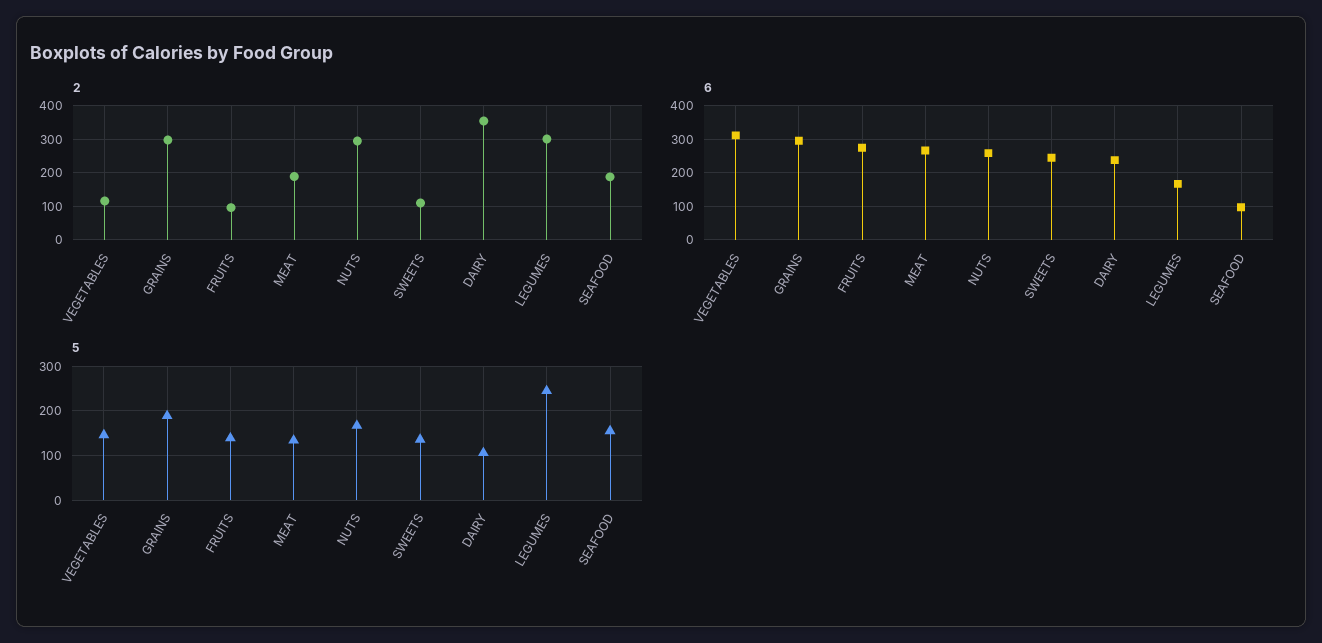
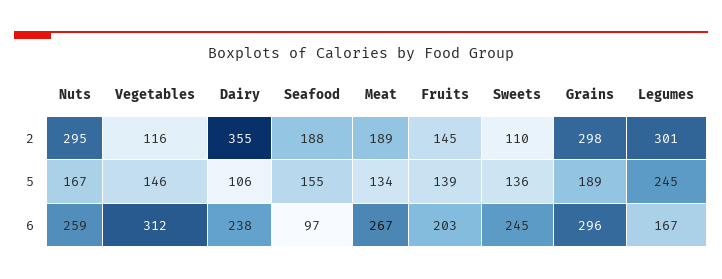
  {
    "2": {
      "VEGETABLES": 116,
      "GRAINS": 298,
-     "FRUITS": 100,
+     "FRUITS": 145,
      "MEAT": 189,
      "NUTS": 295,
      "SWEETS": 110,
      "DAIRY": 355,
      "LEGUMES": 301,
      "SEAFOOD": 188
    },
    "6": {
      "VEGETABLES": 312,
      "GRAINS": 296,
-     "FRUITS": 280,
+     "FRUITS": 203,
      "MEAT": 267,
      "NUTS": 259,
      "SWEETS": 245,
      "DAIRY": 238,
      "LEGUMES": 167,
      "SEAFOOD": 97
    },
    "5": {
      "VEGETABLES": 146,
      "GRAINS": 189,
      "FRUITS": 139,
      "MEAT": 134,
      "NUTS": 167,
      "SWEETS": 136,
      "DAIRY": 106,
      "LEGUMES": 245,
      "SEAFOOD": 155
    }
  }

